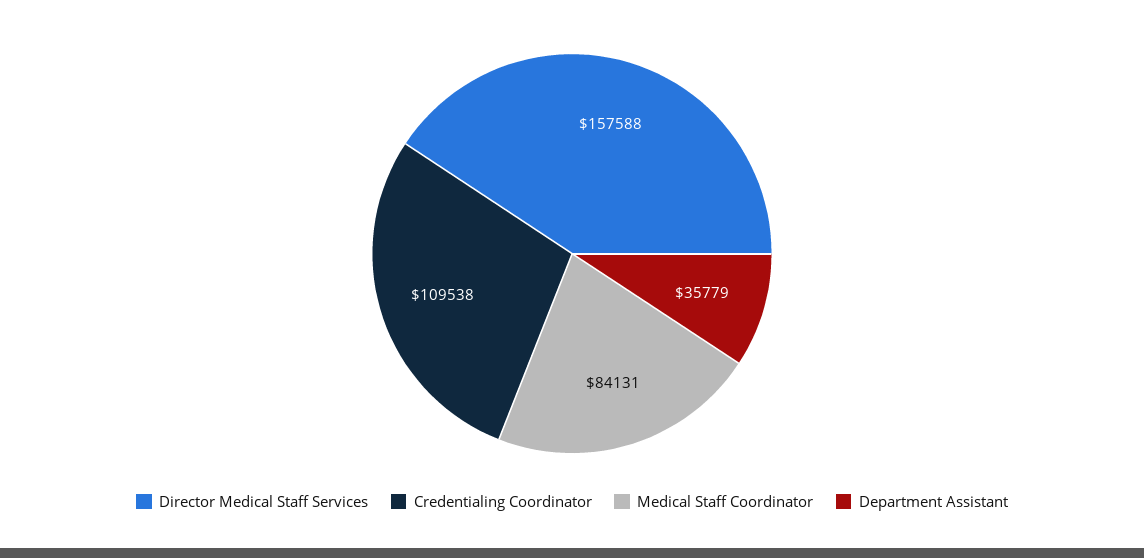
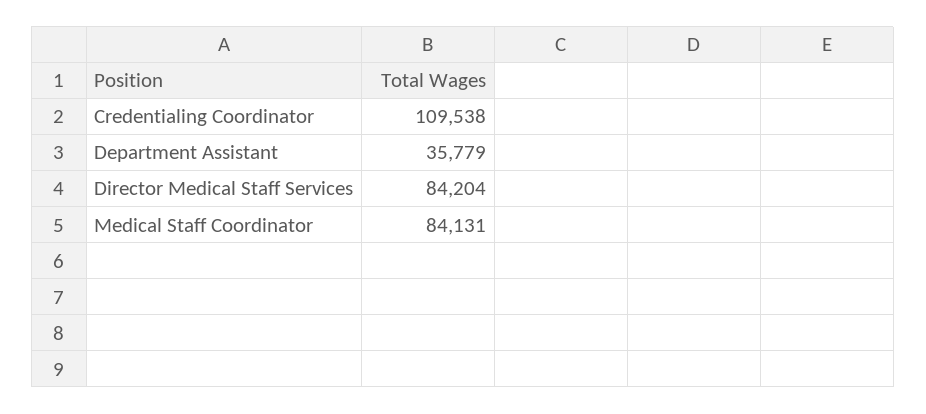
  {
-   "Director Medical Staff Services": 157588,
+   "Director Medical Staff Services": 84204,
    "Credentialing Coordinator": 109538,
    "Medical Staff Coordinator": 84131,
    "Department Assistant": 35779
  }

